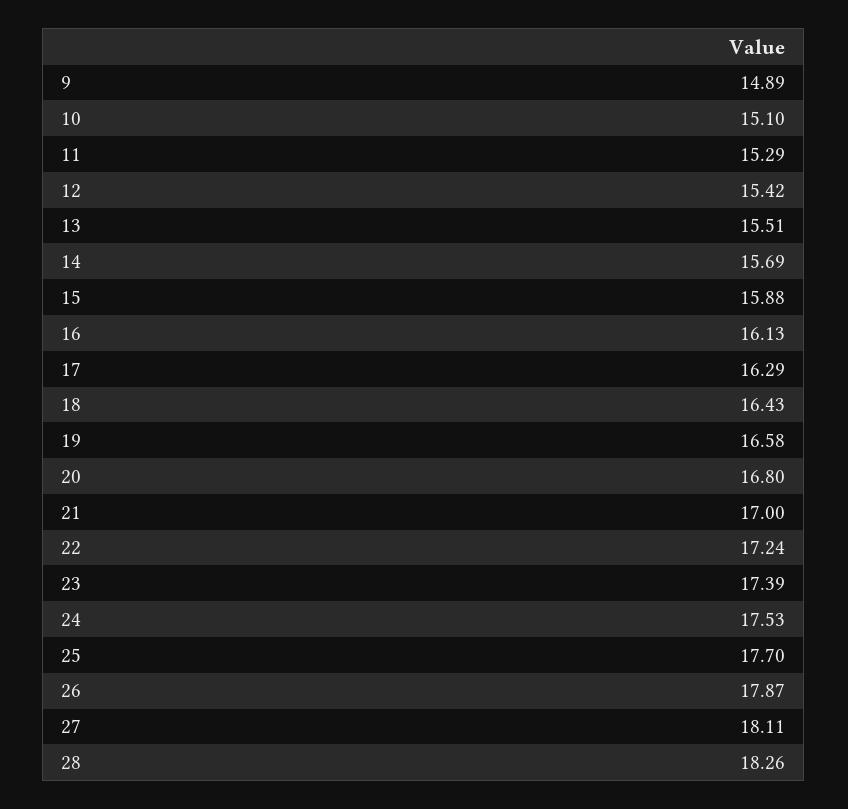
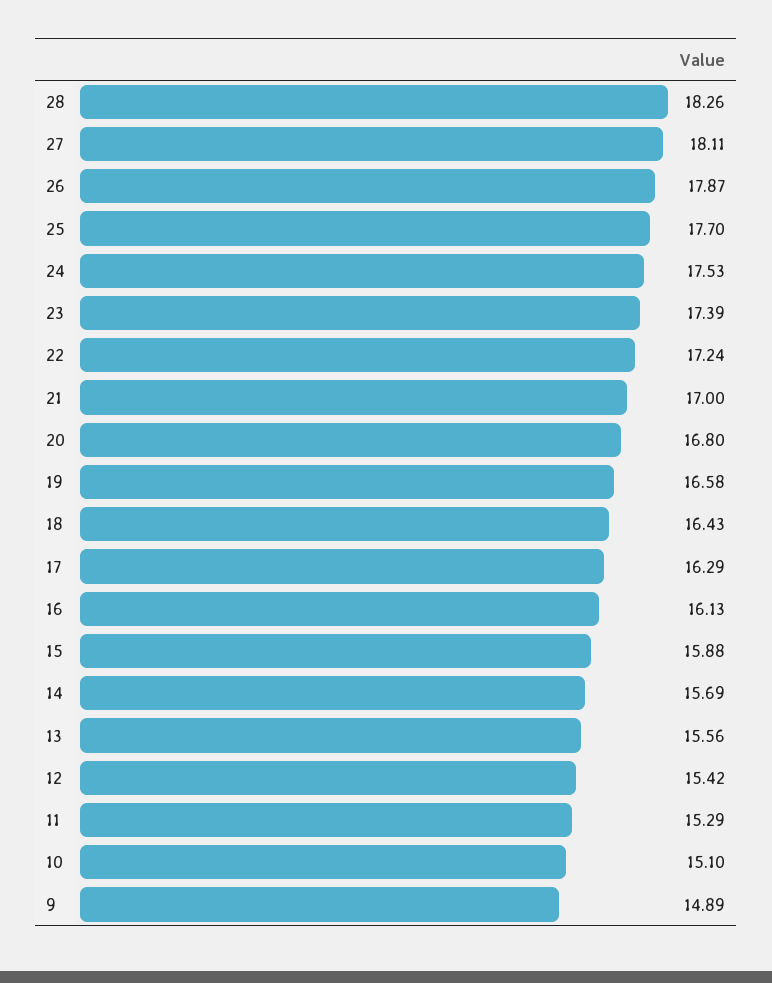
  {
    "9": 14.89,
    "10": 15.1,
    "11": 15.29,
    "12": 15.42,
-   "13": 15.51,
+   "13": 15.56,
    "14": 15.69,
    "15": 15.88,
    "16": 16.13,
    "17": 16.29,
    "18": 16.43,
    "19": 16.58,
    "20": 16.8,
    "21": 17,
    "22": 17.24,
    "23": 17.39,
    "24": 17.53,
    "25": 17.7,
    "26": 17.87,
    "27": 18.11,
    "28": 18.26
  }

